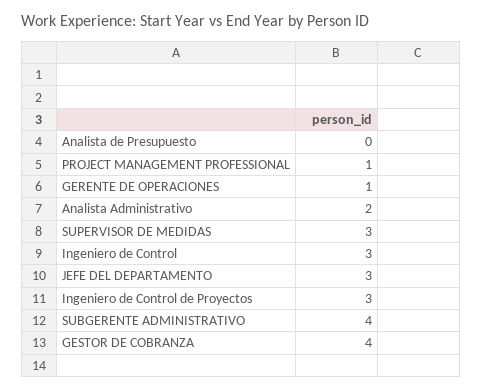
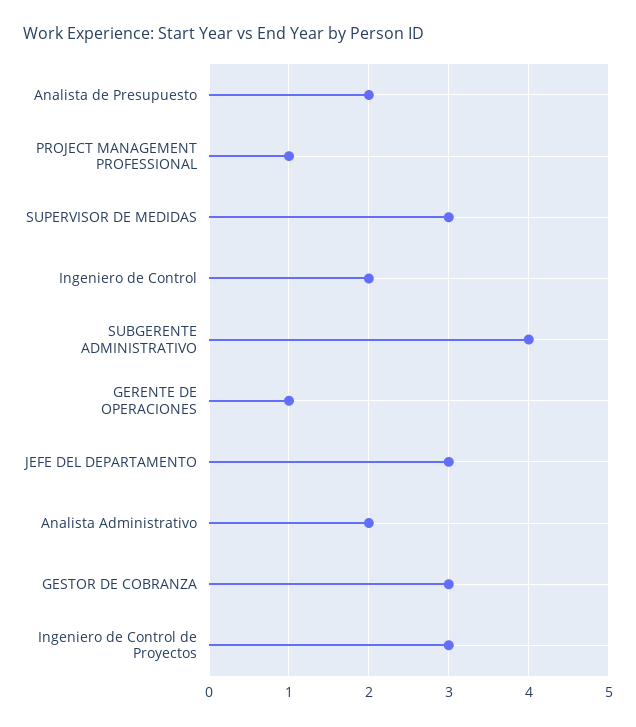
  {
-   "Analista de Presupuesto": 0,
+   "Analista de Presupuesto": 2,
    "PROJECT MANAGEMENT PROFESSIONAL": 1,
    "GERENTE DE OPERACIONES": 1,
    "Analista Administrativo": 2,
    "SUPERVISOR DE MEDIDAS": 3,
-   "Ingeniero de Control": 3,
+   "Ingeniero de Control": 2,
    "JEFE DEL DEPARTAMENTO": 3,
    "Ingeniero de Control de Proyectos": 3,
    "SUBGERENTE ADMINISTRATIVO": 4,
-   "GESTOR DE COBRANZA": 4
+   "GESTOR DE COBRANZA": 3
  }

